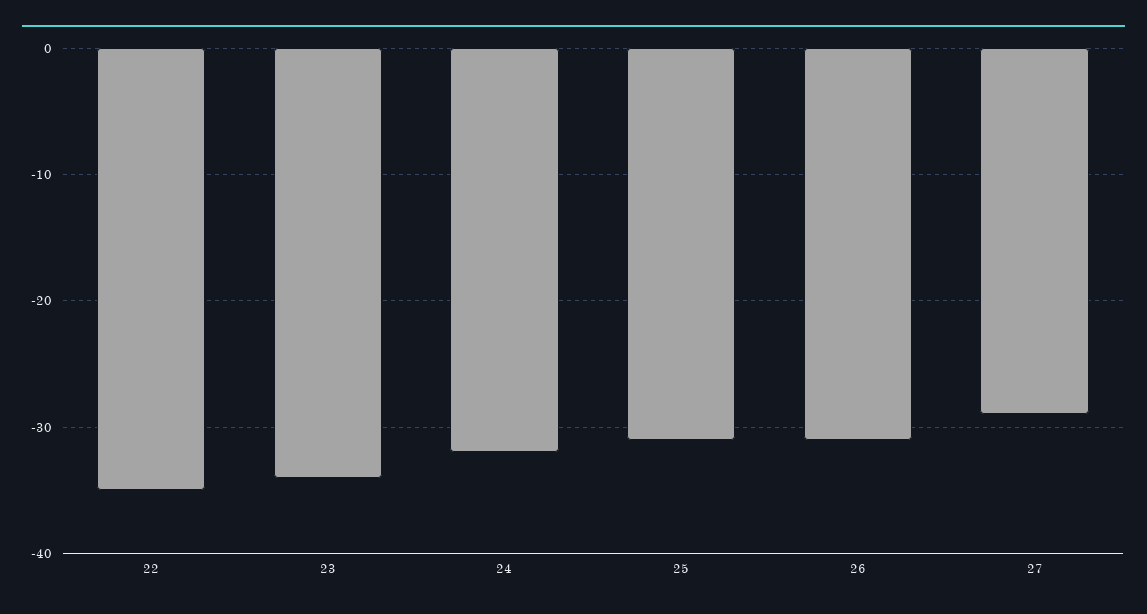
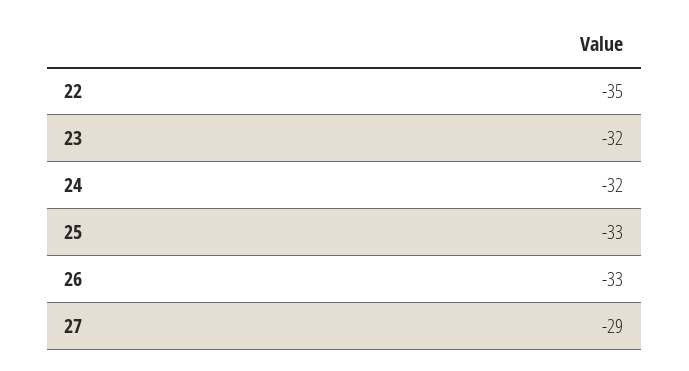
  {
    "22": -35,
-   "23": -34,
+   "23": -32,
    "24": -32,
-   "25": -31,
+   "25": -33,
-   "26": -31,
+   "26": -33,
    "27": -29
  }

